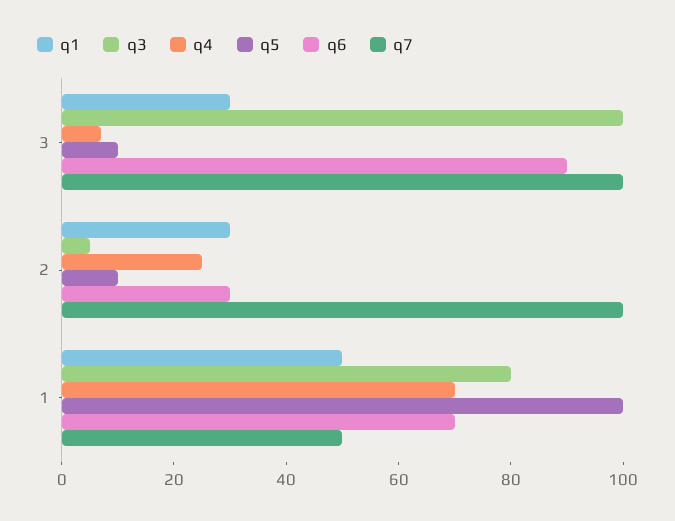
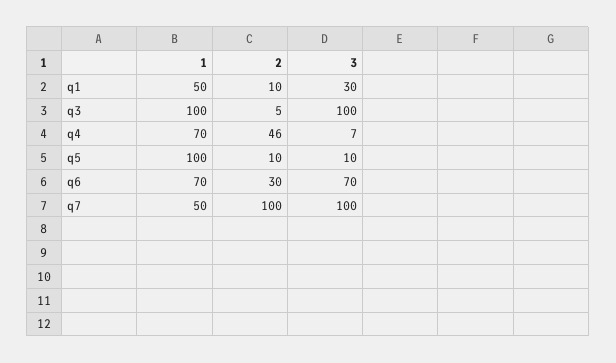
  {
    "q1": {
      "3": 30,
-     "2": 30,
+     "2": 10,
      "1": 50
    },
    "q3": {
      "3": 100,
      "2": 5,
-     "1": 80
+     "1": 100
    },
    "q4": {
      "3": 7,
-     "2": 25,
+     "2": 46,
      "1": 70
    },
    "q5": {
      "3": 10,
      "2": 10,
      "1": 100
    },
    "q6": {
-     "3": 90,
+     "3": 70,
      "2": 30,
      "1": 70
    },
    "q7": {
      "3": 100,
      "2": 100,
      "1": 50
    }
  }

